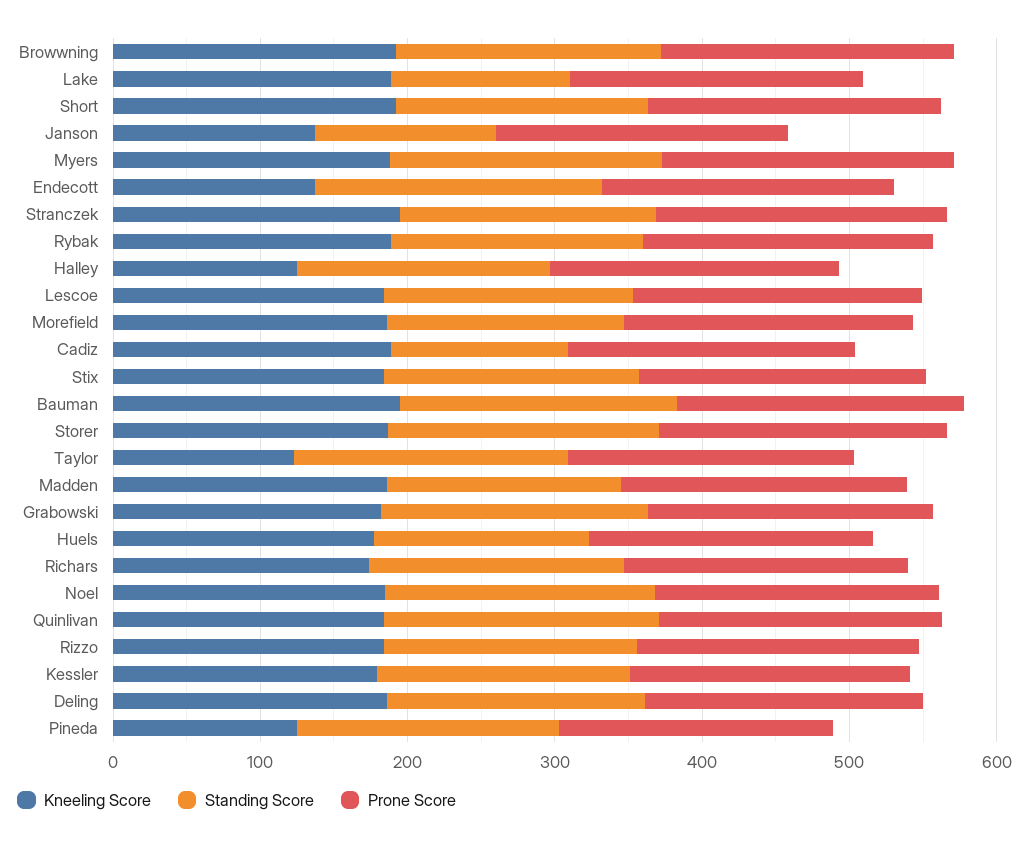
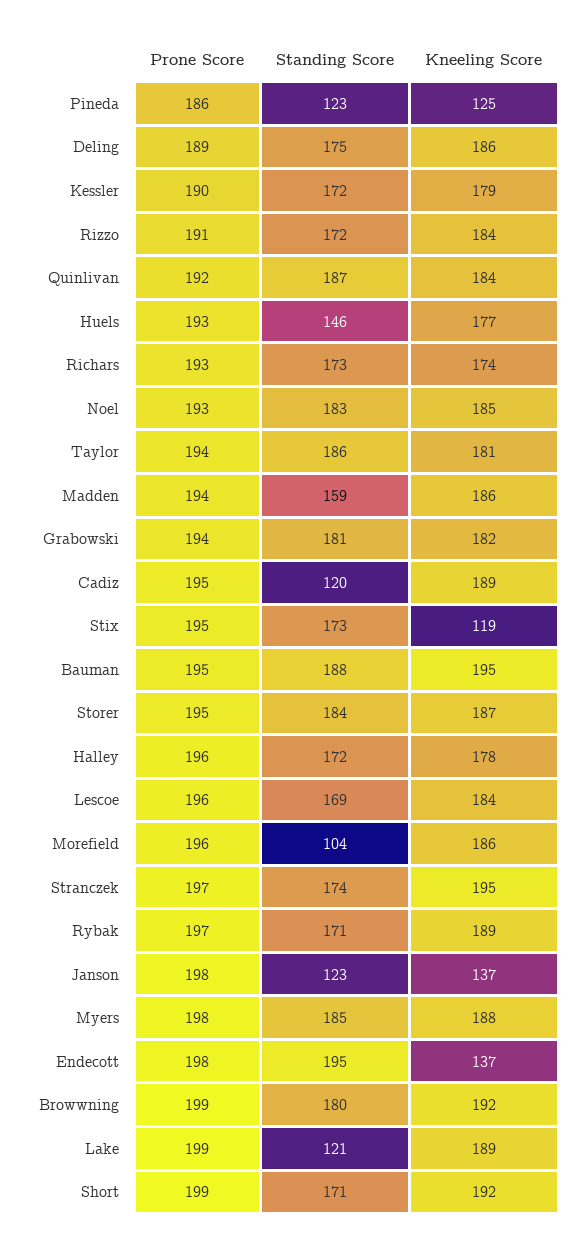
  {
    "Kneeling Score": {
      "Browwning": 192,
      "Lake": 189,
      "Short": 192,
      "Janson": 137,
      "Myers": 188,
      "Endecott": 137,
      "Stranczek": 195,
      "Rybak": 189,
-     "Halley": 120,
+     "Halley": 178,
      "Lescoe": 184,
      "Morefield": 186,
      "Cadiz": 189,
-     "Stix": 180,
+     "Stix": 119,
      "Bauman": 195,
      "Storer": 187,
-     "Taylor": 120,
+     "Taylor": 181,
      "Madden": 186,
      "Grabowski": 182,
      "Huels": 177,
      "Richars": 174,
      "Noel": 185,
      "Quinlivan": 184,
      "Rizzo": 184,
      "Kessler": 179,
      "Deling": 186,
      "Pineda": 125
    },
    "Standing Score": {
      "Browwning": 180,
      "Lake": 121,
      "Short": 171,
      "Janson": 123,
      "Myers": 185,
      "Endecott": 195,
      "Stranczek": 174,
      "Rybak": 171,
      "Halley": 172,
      "Lescoe": 169,
-     "Morefield": 160,
+     "Morefield": 104,
      "Cadiz": 120,
      "Stix": 173,
      "Bauman": 188,
      "Storer": 184,
      "Taylor": 186,
      "Madden": 159,
      "Grabowski": 181,
      "Huels": 146,
      "Richars": 173,
      "Noel": 183,
      "Quinlivan": 187,
      "Rizzo": 172,
      "Kessler": 172,
      "Deling": 175,
-     "Pineda": 180
+     "Pineda": 123
    },
    "Prone Score": {
      "Browwning": 199,
      "Lake": 199,
      "Short": 199,
      "Janson": 198,
      "Myers": 198,
      "Endecott": 198,
      "Stranczek": 197,
      "Rybak": 197,
      "Halley": 196,
      "Lescoe": 196,
      "Morefield": 196,
      "Cadiz": 195,
      "Stix": 195,
      "Bauman": 195,
      "Storer": 195,
      "Taylor": 194,
      "Madden": 194,
      "Grabowski": 194,
      "Huels": 193,
      "Richars": 193,
      "Noel": 193,
      "Quinlivan": 192,
      "Rizzo": 191,
      "Kessler": 190,
      "Deling": 189,
      "Pineda": 186
    }
  }

